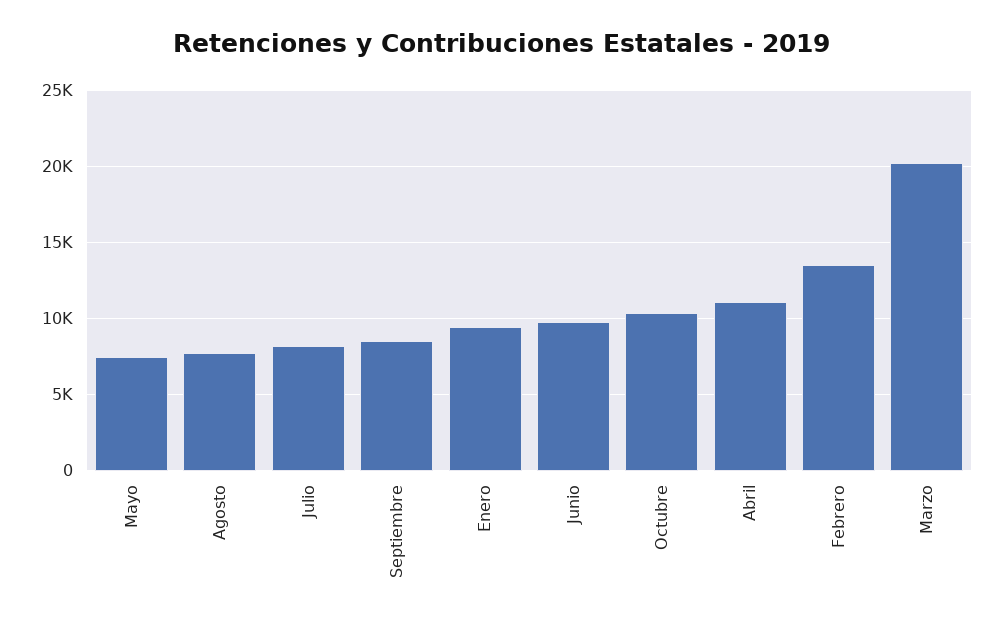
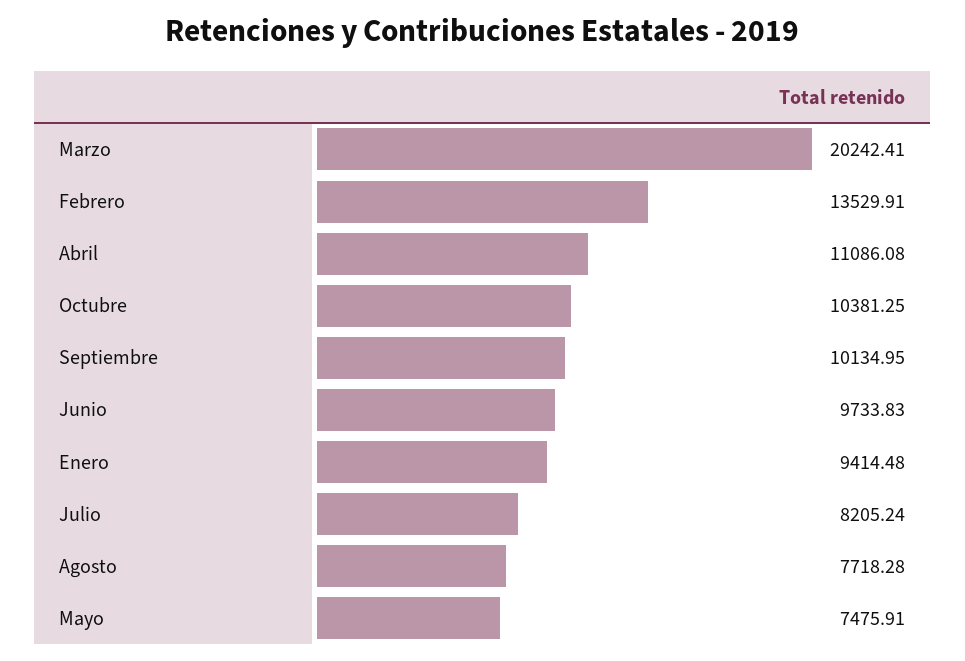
  {
    "Mayo": 7475.91,
    "Agosto": 7718.28,
    "Julio": 8205.24,
-   "Septiembre": 8500,
+   "Septiembre": 10134.95,
    "Enero": 9414.48,
    "Junio": 9733.83,
    "Octubre": 10381.25,
    "Abril": 11086.08,
    "Febrero": 13529.91,
    "Marzo": 20242.41
  }

